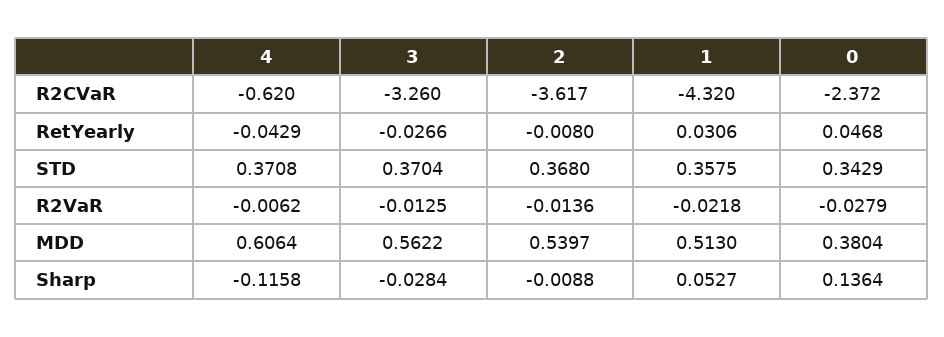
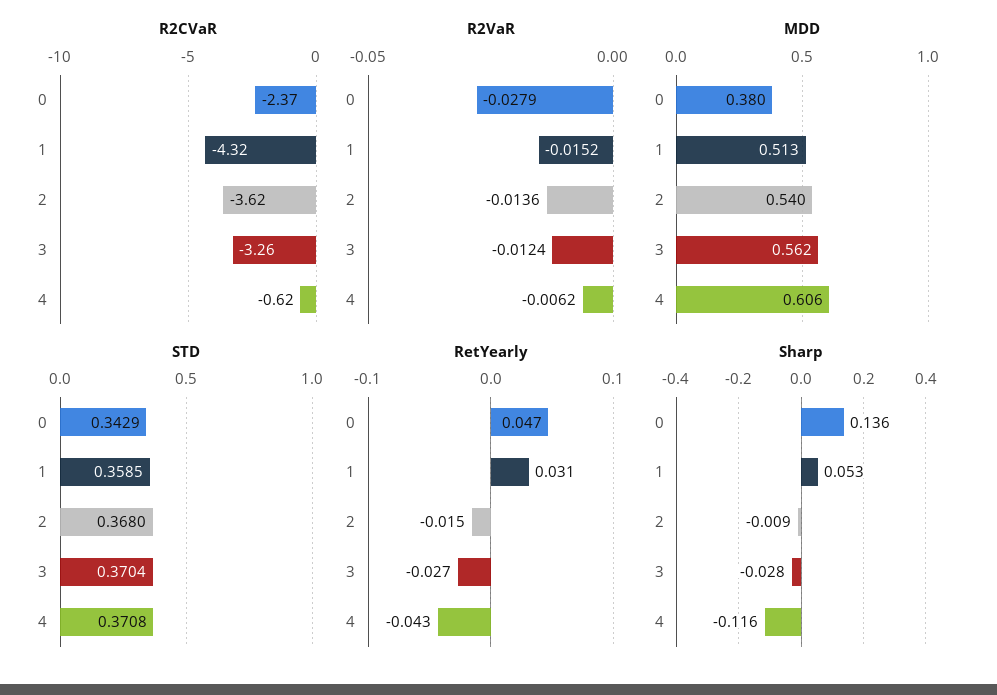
  {
    "R2CVaR": {
      "4": -0.62,
      "3": -3.26,
      "2": -3.617,
      "1": -4.32,
      "0": -2.372
    },
    "RetYearly": {
      "4": -0.0429,
      "3": -0.0266,
-     "2": -0.008,
+     "2": -0.015,
      "1": 0.0306,
      "0": 0.0468
    },
    "STD": {
      "4": 0.3708,
      "3": 0.3704,
      "2": 0.368,
-     "1": 0.3575,
+     "1": 0.3585,
      "0": 0.3429
    },
    "R2VaR": {
      "4": -0.0062,
-     "3": -0.0125,
+     "3": -0.0124,
      "2": -0.0136,
-     "1": -0.0218,
+     "1": -0.0152,
      "0": -0.0279
    },
    "MDD": {
      "4": 0.6064,
      "3": 0.5622,
      "2": 0.5397,
      "1": 0.513,
      "0": 0.3804
    },
    "Sharp": {
      "4": -0.1158,
      "3": -0.0284,
      "2": -0.0088,
      "1": 0.0527,
      "0": 0.1364
    }
  }

